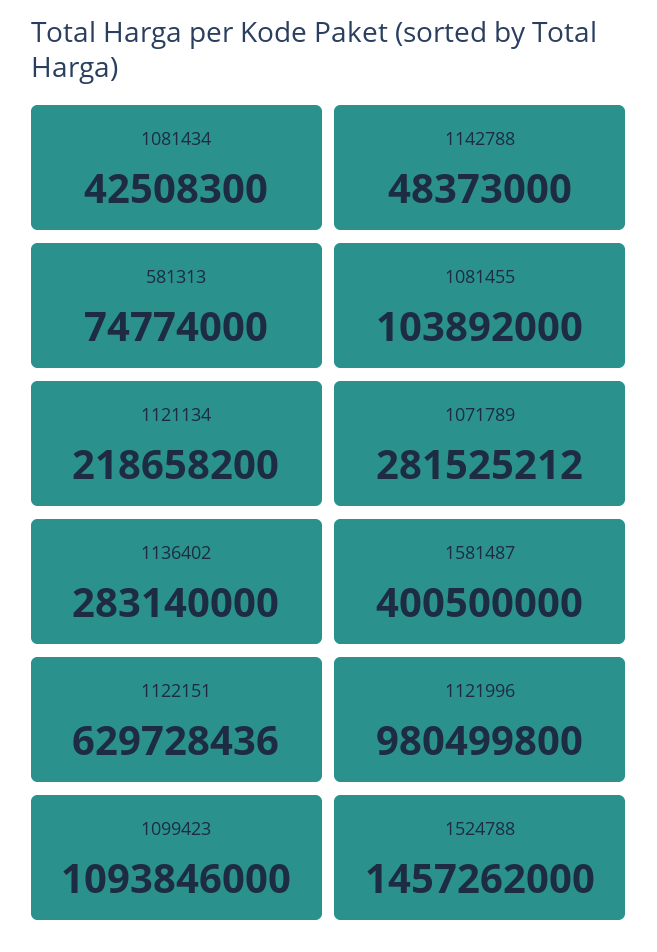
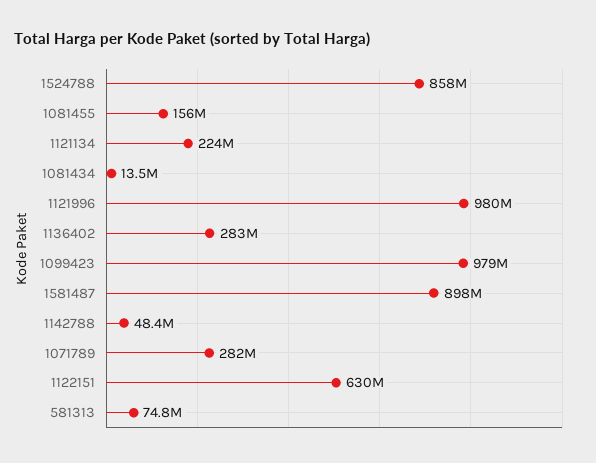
  {
-   "1081434": 42508300,
+   "1081434": 13500000,
    "1142788": 48373000,
    "581313": 74774000,
-   "1081455": 103892000,
+   "1081455": 156000000,
-   "1121134": 218658200,
+   "1121134": 224000000,
    "1071789": 281525212,
    "1136402": 283140000,
-   "1581487": 400500000,
+   "1581487": 898000000,
    "1122151": 629728436,
    "1121996": 980499800,
-   "1099423": 1093846000,
+   "1099423": 979000000,
-   "1524788": 1457262000
+   "1524788": 858000000
  }

